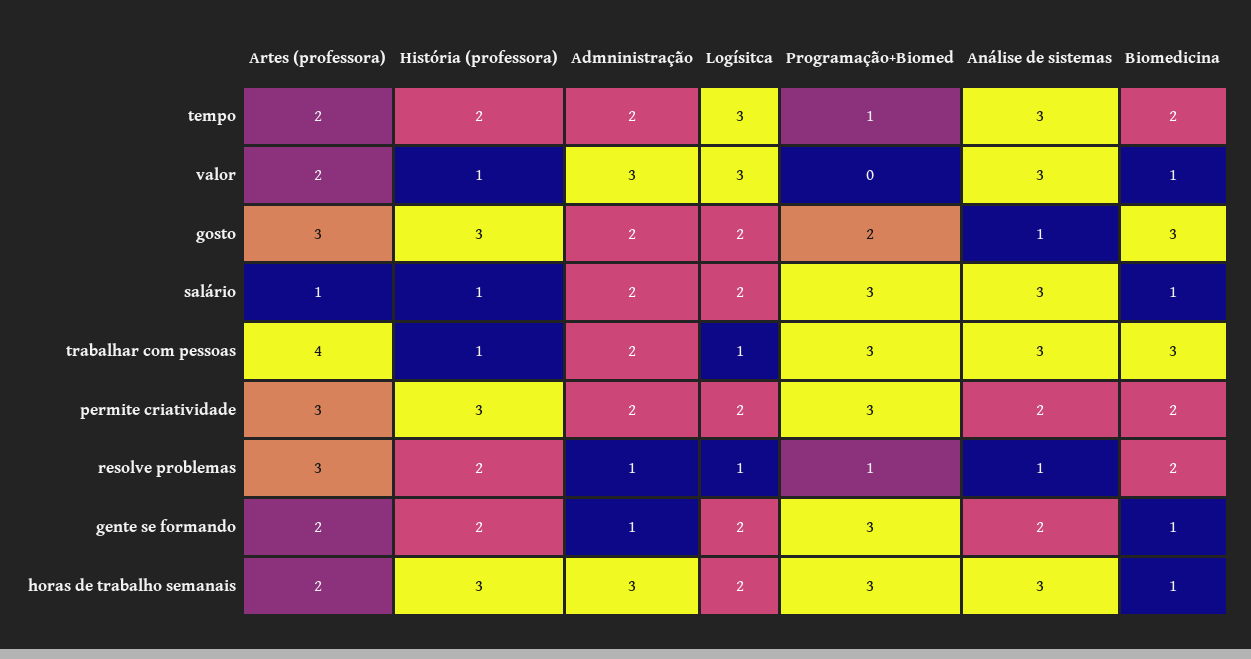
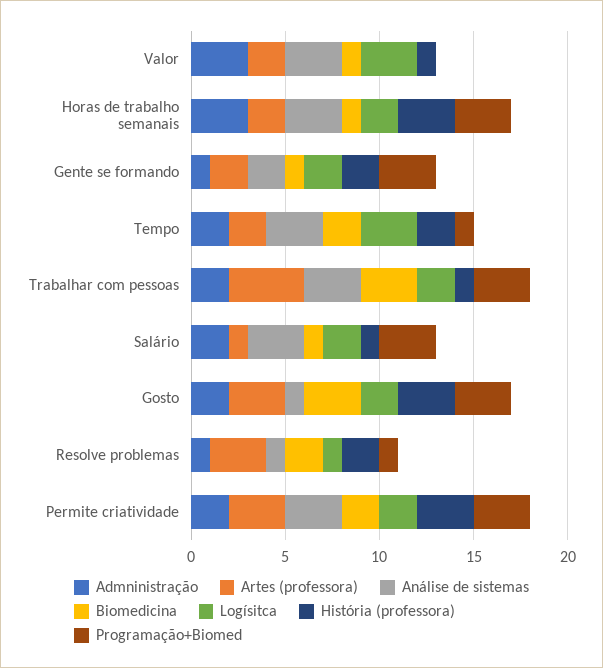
  {
    "Artes (professora)": {
      "tempo": 2,
      "valor": 2,
      "gosto": 3,
      "salário": 1,
      "trabalhar com pessoas": 4,
      "permite criatividade": 3,
      "resolve problemas": 3,
      "gente se formando": 2,
      "horas de trabalho semanais": 2
    },
    "História (professora)": {
      "tempo": 2,
      "valor": 1,
      "gosto": 3,
      "salário": 1,
      "trabalhar com pessoas": 1,
      "permite criatividade": 3,
      "resolve problemas": 2,
      "gente se formando": 2,
      "horas de trabalho semanais": 3
    },
    "Admninistração": {
      "tempo": 2,
      "valor": 3,
      "gosto": 2,
      "salário": 2,
      "trabalhar com pessoas": 2,
      "permite criatividade": 2,
      "resolve problemas": 1,
      "gente se formando": 1,
      "horas de trabalho semanais": 3
    },
    "Logísitca": {
      "tempo": 3,
      "valor": 3,
      "gosto": 2,
      "salário": 2,
-     "trabalhar com pessoas": 1,
+     "trabalhar com pessoas": 2,
      "permite criatividade": 2,
      "resolve problemas": 1,
      "gente se formando": 2,
      "horas de trabalho semanais": 2
    },
    "Programação+Biomed": {
      "tempo": 1,
      "valor": 0,
-     "gosto": 2,
+     "gosto": 3,
      "salário": 3,
      "trabalhar com pessoas": 3,
      "permite criatividade": 3,
      "resolve problemas": 1,
      "gente se formando": 3,
      "horas de trabalho semanais": 3
    },
    "Análise de sistemas": {
      "tempo": 3,
      "valor": 3,
      "gosto": 1,
      "salário": 3,
      "trabalhar com pessoas": 3,
-     "permite criatividade": 2,
+     "permite criatividade": 3,
      "resolve problemas": 1,
      "gente se formando": 2,
      "horas de trabalho semanais": 3
    },
    "Biomedicina": {
      "tempo": 2,
      "valor": 1,
      "gosto": 3,
      "salário": 1,
      "trabalhar com pessoas": 3,
      "permite criatividade": 2,
      "resolve problemas": 2,
      "gente se formando": 1,
      "horas de trabalho semanais": 1
    }
  }

